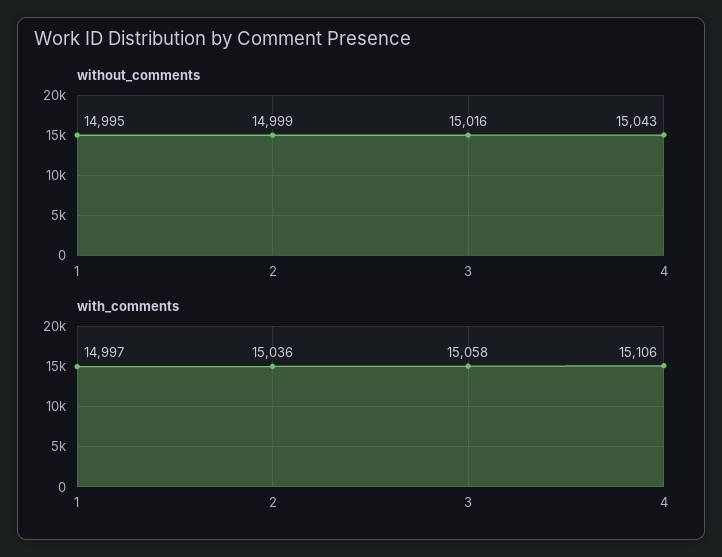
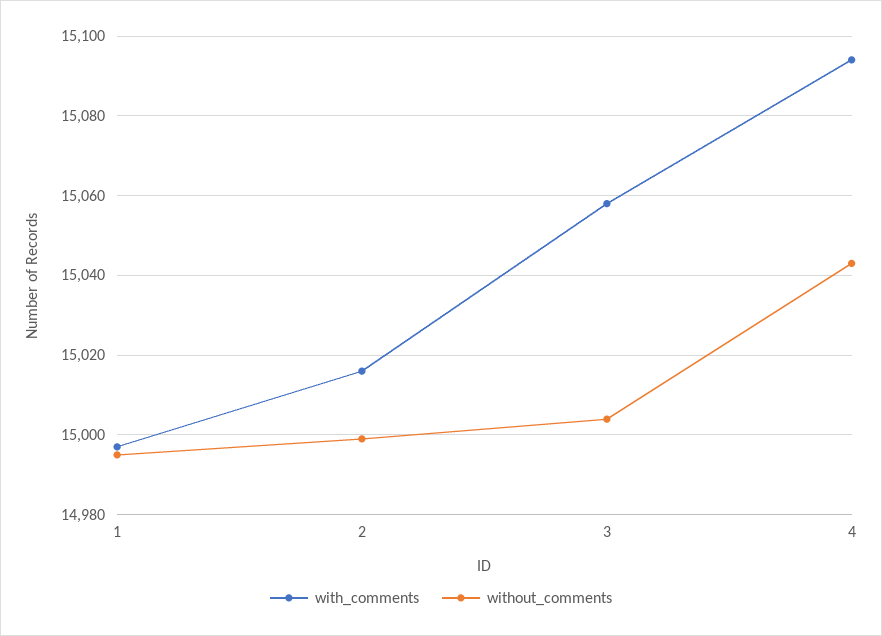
  {
    "without_comments": {
      "1": 14995,
      "2": 14999,
-     "3": 15016,
+     "3": 15005,
      "4": 15043
    },
    "with_comments": {
      "1": 14997,
-     "2": 15036,
+     "2": 15015,
      "3": 15058,
-     "4": 15106
+     "4": 15095
    }
  }

